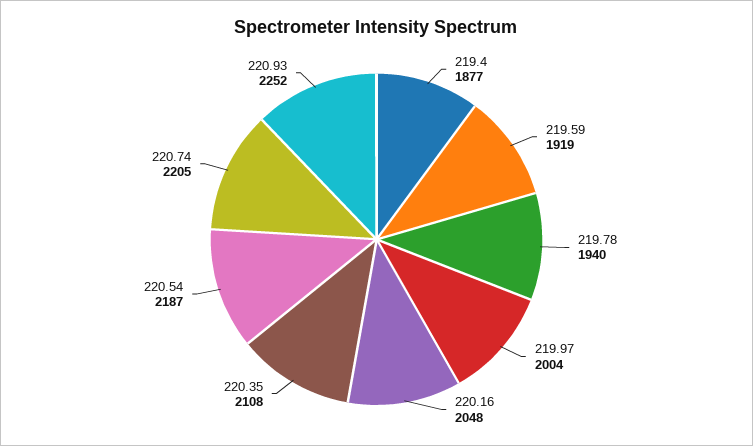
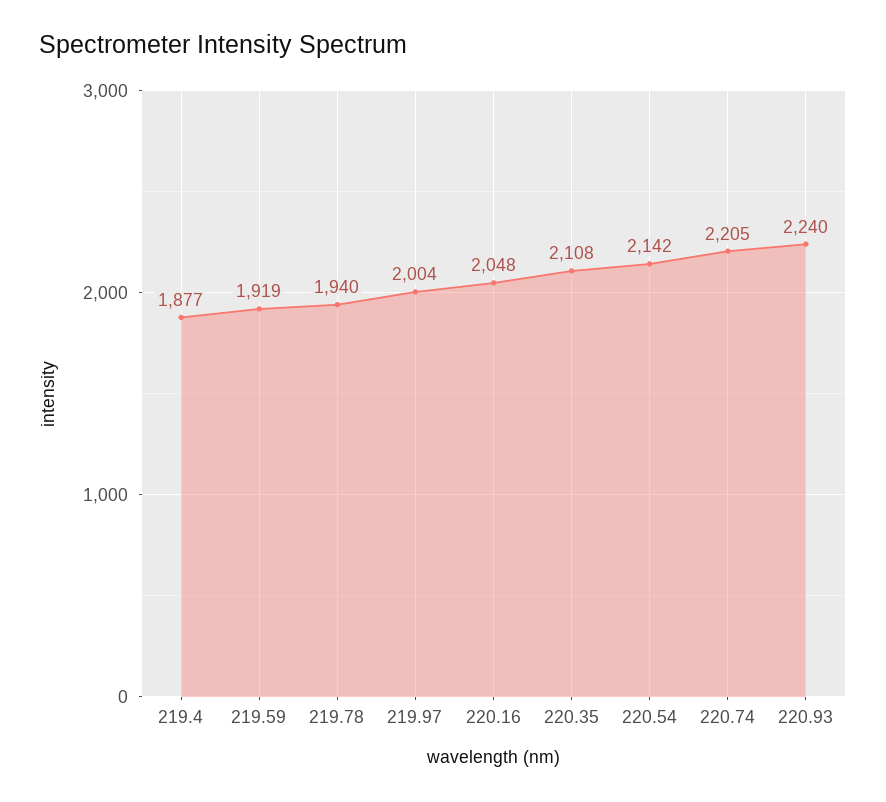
  {
    "219.4": 1877,
    "219.59": 1919,
    "219.78": 1940,
    "219.97": 2004,
    "220.16": 2048,
    "220.35": 2108,
-   "220.54": 2187,
+   "220.54": 2142,
    "220.74": 2205,
-   "220.93": 2252
+   "220.93": 2240
  }

